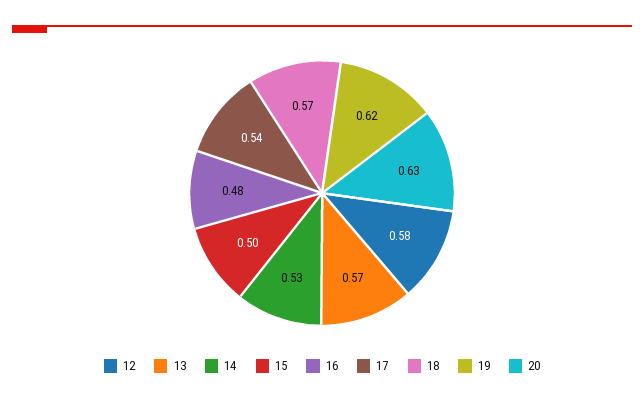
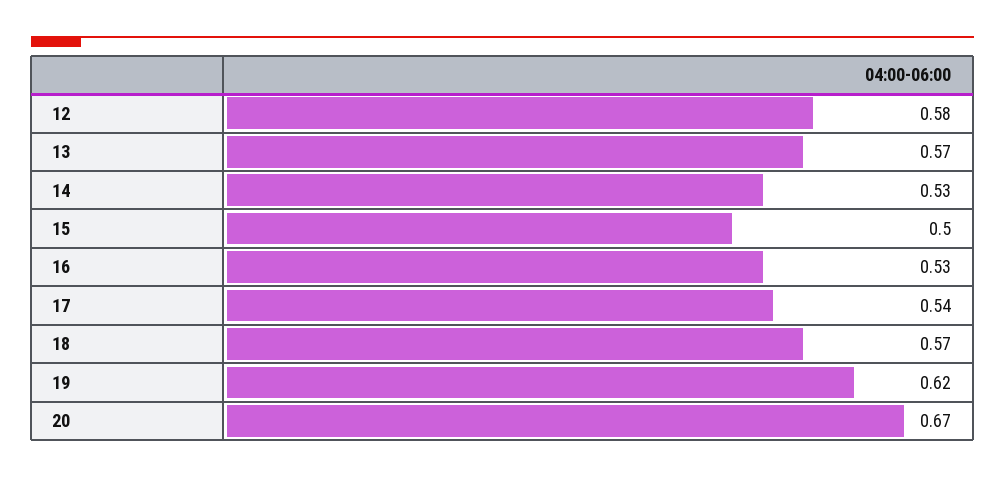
  {
    "12": 0.58,
    "13": 0.57,
    "14": 0.53,
    "15": 0.5,
-   "16": 0.48,
+   "16": 0.53,
    "17": 0.54,
    "18": 0.57,
    "19": 0.62,
-   "20": 0.63
+   "20": 0.67
  }

